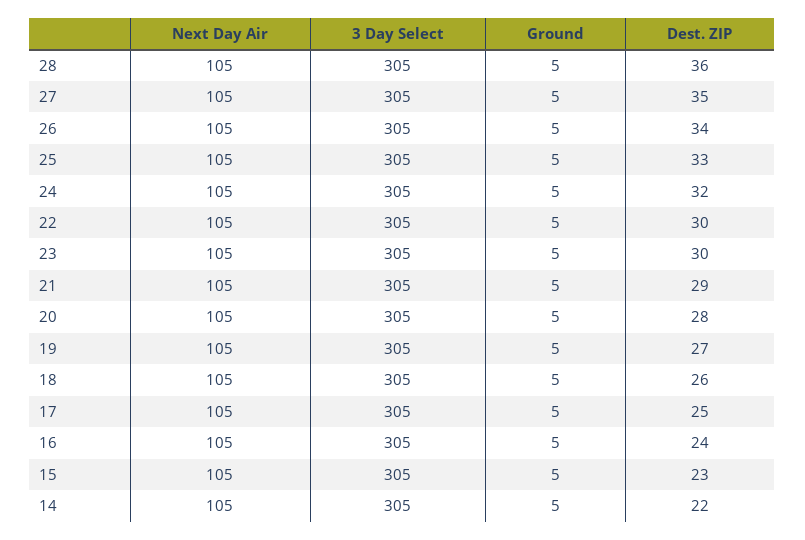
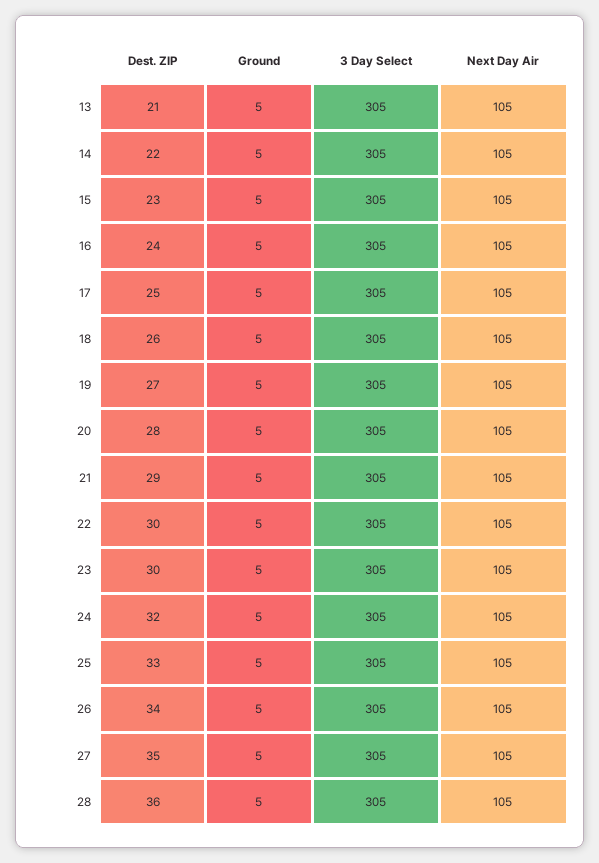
  {
    "Next Day Air": {
      "28": 105,
      "27": 105,
      "26": 105,
      "25": 105,
      "24": 105,
      "22": 105,
      "23": 105,
      "21": 105,
      "20": 105,
      "19": 105,
      "18": 105,
      "17": 105,
      "16": 105,
      "15": 105,
-     "14": 105
+     "14": 105,
+     "13": 105
    },
    "3 Day Select": {
      "28": 305,
      "27": 305,
      "26": 305,
      "25": 305,
      "24": 305,
      "22": 305,
      "23": 305,
      "21": 305,
      "20": 305,
      "19": 305,
      "18": 305,
      "17": 305,
      "16": 305,
      "15": 305,
-     "14": 305
+     "14": 305,
+     "13": 305
    },
    "Ground": {
      "28": 5,
      "27": 5,
      "26": 5,
      "25": 5,
      "24": 5,
      "22": 5,
      "23": 5,
      "21": 5,
      "20": 5,
      "19": 5,
      "18": 5,
      "17": 5,
      "16": 5,
      "15": 5,
-     "14": 5
+     "14": 5,
+     "13": 5
    },
    "Dest. ZIP": {
      "28": 36,
      "27": 35,
      "26": 34,
      "25": 33,
      "24": 32,
      "22": 30,
      "23": 30,
      "21": 29,
      "20": 28,
      "19": 27,
      "18": 26,
      "17": 25,
      "16": 24,
      "15": 23,
-     "14": 22
+     "14": 22,
+     "13": 21
    }
  }

